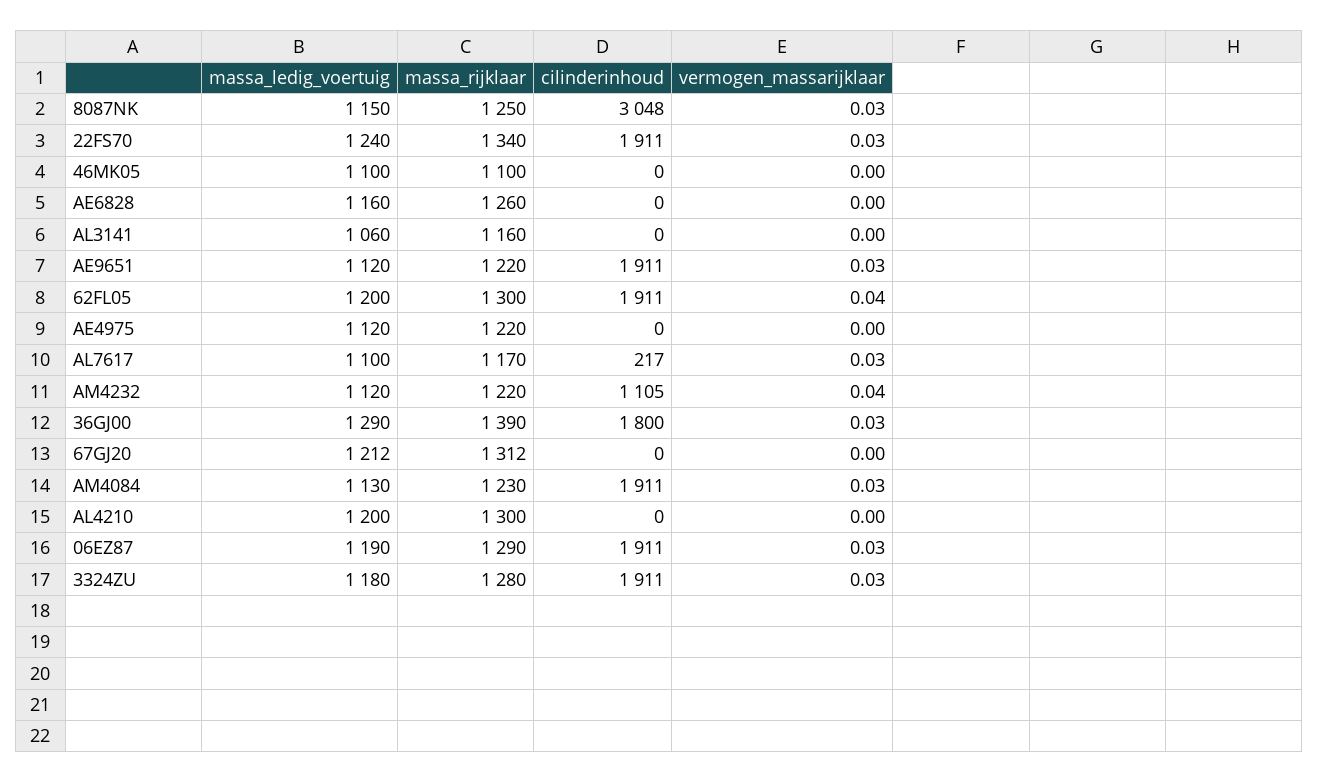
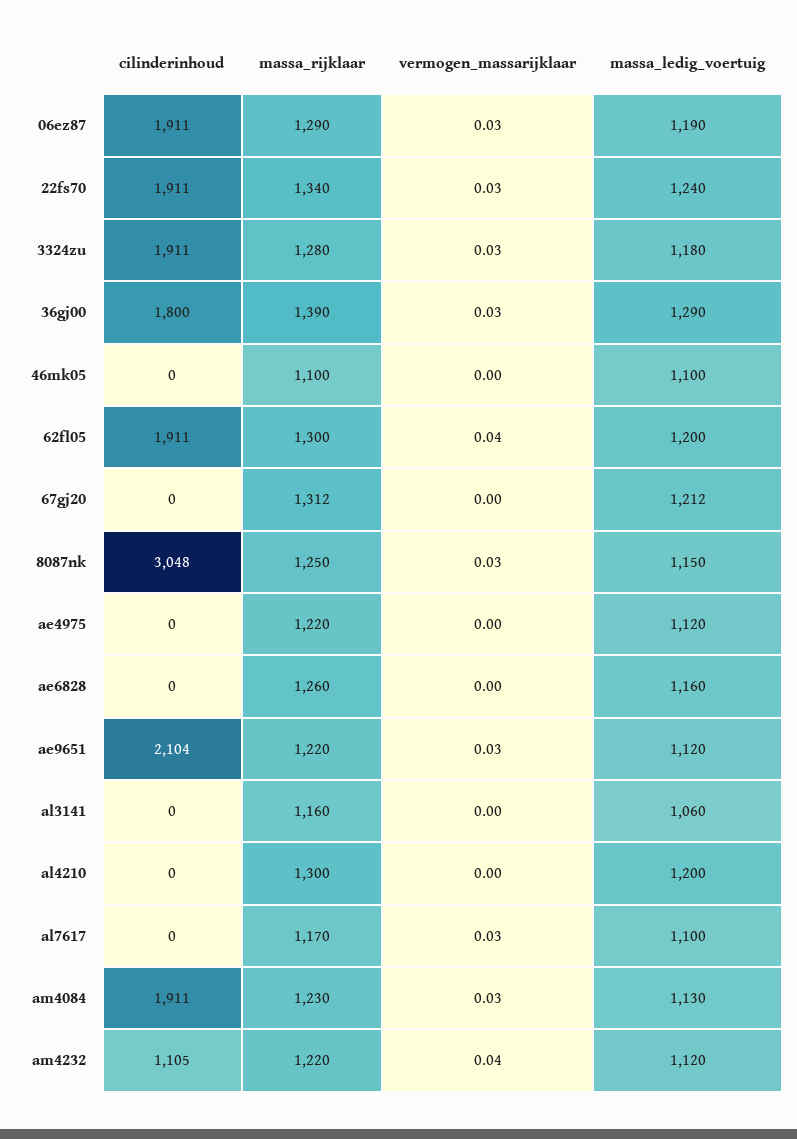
  {
    "massa_ledig_voertuig": {
      "8087NK": 1150,
      "22FS70": 1240,
      "46MK05": 1100,
      "AE6828": 1160,
      "AL3141": 1060,
      "AE9651": 1120,
      "62FL05": 1200,
      "AE4975": 1120,
      "AL7617": 1100,
      "AM4232": 1120,
      "36GJ00": 1290,
      "67GJ20": 1212,
      "AM4084": 1130,
      "AL4210": 1200,
      "06EZ87": 1190,
      "3324ZU": 1180
    },
    "massa_rijklaar": {
      "8087NK": 1250,
      "22FS70": 1340,
      "46MK05": 1100,
      "AE6828": 1260,
      "AL3141": 1160,
      "AE9651": 1220,
      "62FL05": 1300,
      "AE4975": 1220,
      "AL7617": 1170,
      "AM4232": 1220,
      "36GJ00": 1390,
      "67GJ20": 1312,
      "AM4084": 1230,
      "AL4210": 1300,
      "06EZ87": 1290,
      "3324ZU": 1280
    },
    "cilinderinhoud": {
      "8087NK": 3048,
      "22FS70": 1911,
      "46MK05": 0,
      "AE6828": 0,
      "AL3141": 0,
-     "AE9651": 1911,
+     "AE9651": 2104,
      "62FL05": 1911,
      "AE4975": 0,
-     "AL7617": 217,
+     "AL7617": 0,
      "AM4232": 1105,
      "36GJ00": 1800,
      "67GJ20": 0,
      "AM4084": 1911,
      "AL4210": 0,
      "06EZ87": 1911,
      "3324ZU": 1911
    },
    "vermogen_massarijklaar": {
      "8087NK": 0.03,
      "22FS70": 0.03,
      "46MK05": 0,
      "AE6828": 0,
      "AL3141": 0,
      "AE9651": 0.03,
      "62FL05": 0.04,
      "AE4975": 0,
      "AL7617": 0.03,
      "AM4232": 0.04,
      "36GJ00": 0.03,
      "67GJ20": 0,
      "AM4084": 0.03,
      "AL4210": 0,
      "06EZ87": 0.03,
      "3324ZU": 0.03
    }
  }

